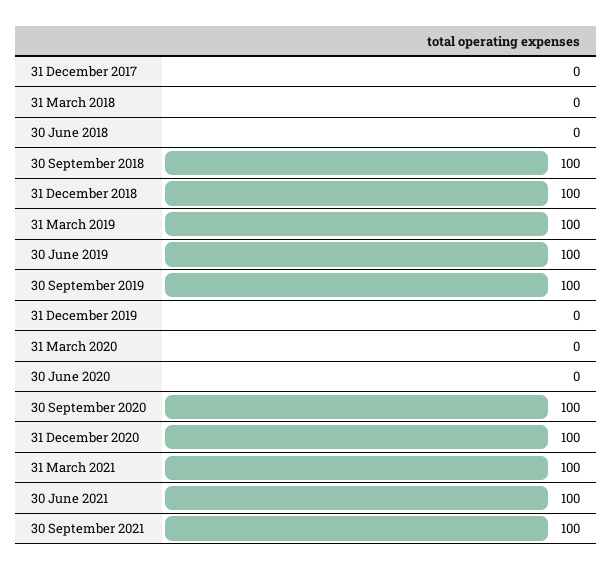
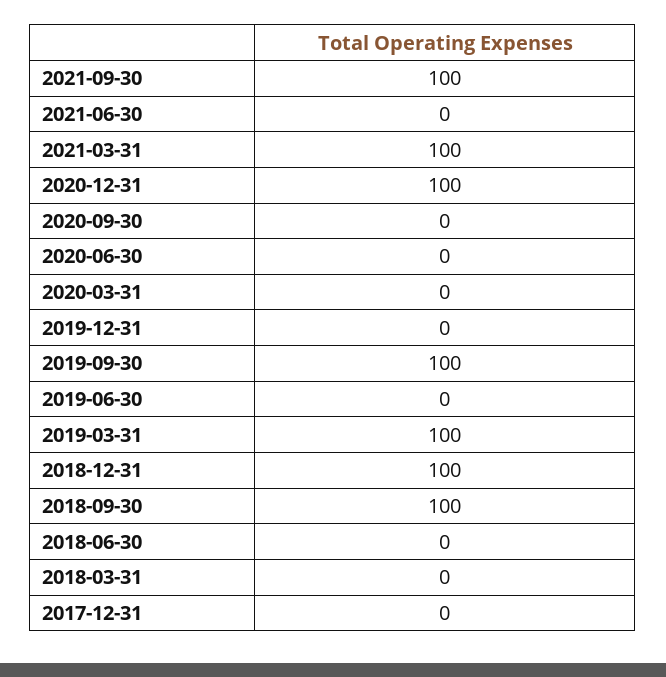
  {
    "31 December 2017": 0,
    "31 March 2018": 0,
    "30 June 2018": 0,
    "30 September 2018": 100,
    "31 December 2018": 100,
    "31 March 2019": 100,
-   "30 June 2019": 100,
+   "30 June 2019": 0,
    "30 September 2019": 100,
    "31 December 2019": 0,
    "31 March 2020": 0,
    "30 June 2020": 0,
-   "30 September 2020": 100,
+   "30 September 2020": 0,
    "31 December 2020": 100,
    "31 March 2021": 100,
-   "30 June 2021": 100,
+   "30 June 2021": 0,
    "30 September 2021": 100
  }

